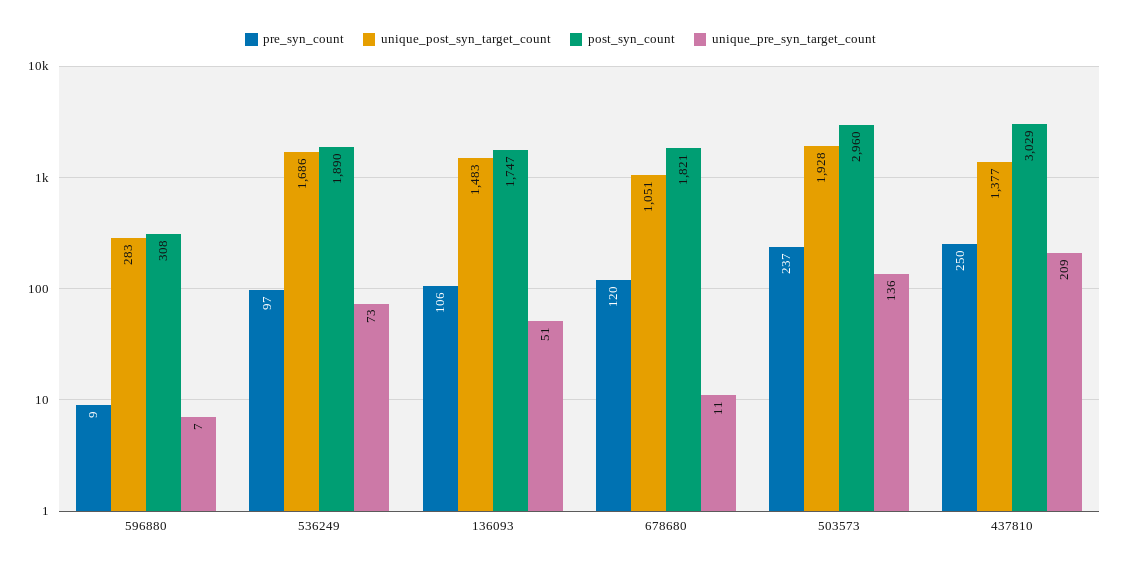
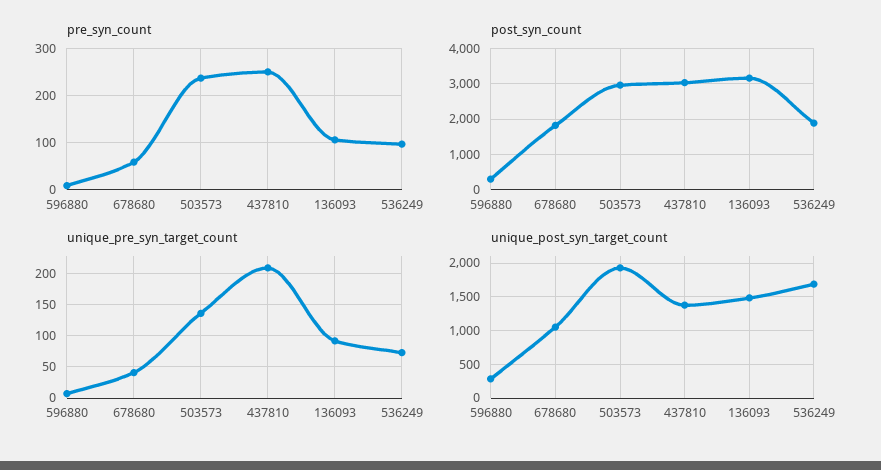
  {
    "pre_syn_count": {
      "596880": 9,
      "536249": 97,
      "136093": 106,
-     "678680": 120,
+     "678680": 60,
      "503573": 237,
      "437810": 250
    },
    "unique_post_syn_target_count": {
      "596880": 283,
      "536249": 1686,
      "136093": 1483,
      "678680": 1051,
      "503573": 1928,
      "437810": 1377
    },
    "post_syn_count": {
      "596880": 308,
      "536249": 1890,
-     "136093": 1747,
+     "136093": 3200,
      "678680": 1821,
      "503573": 2960,
      "437810": 3029
    },
    "unique_pre_syn_target_count": {
      "596880": 7,
      "536249": 73,
-     "136093": 51,
+     "136093": 90,
-     "678680": 11,
+     "678680": 40,
      "503573": 136,
      "437810": 209
    }
  }

